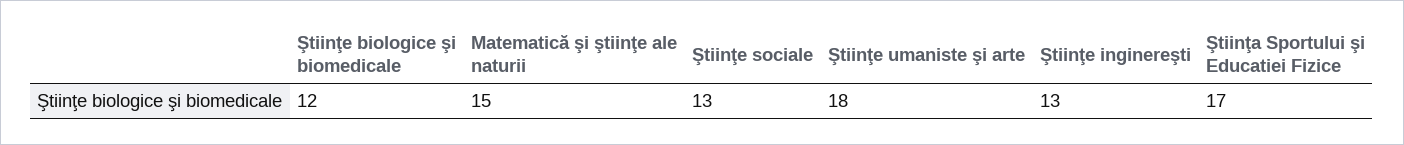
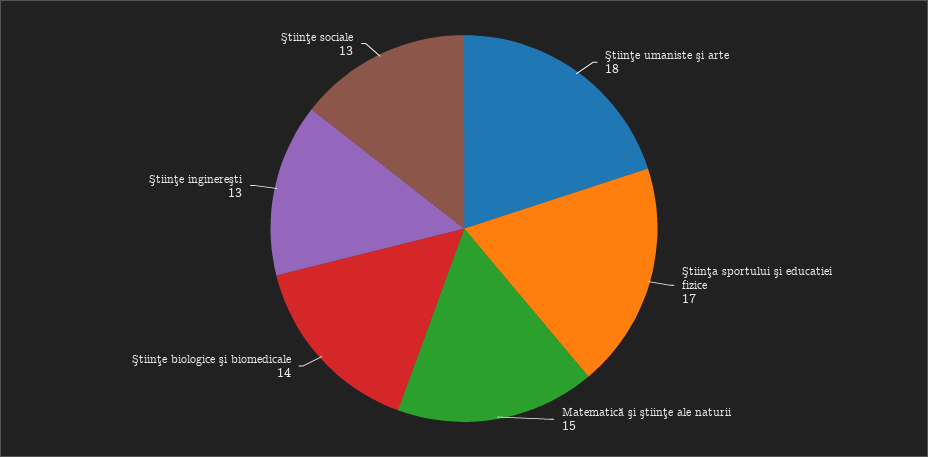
  {
-   "Ştiinţe biologice şi biomedicale": 12,
+   "Ştiinţe biologice şi biomedicale": 14,
    "Matematică şi ştiinţe ale naturii": 15,
    "Ştiinţe sociale": 13,
    "Ştiinţe umaniste şi arte": 18,
    "Ştiinţe inginereşti": 13,
    "Ştiinţa Sportului şi Educatiei Fizice": 17
  }

